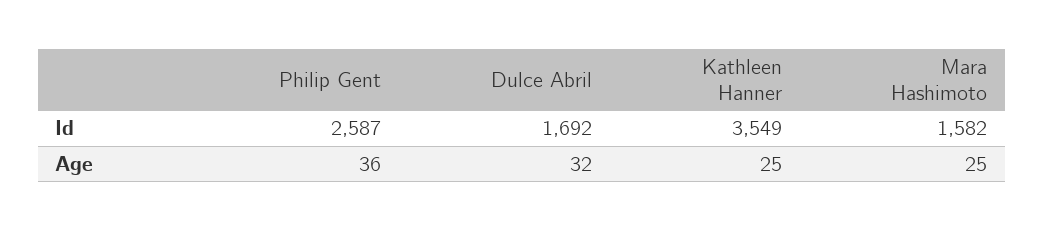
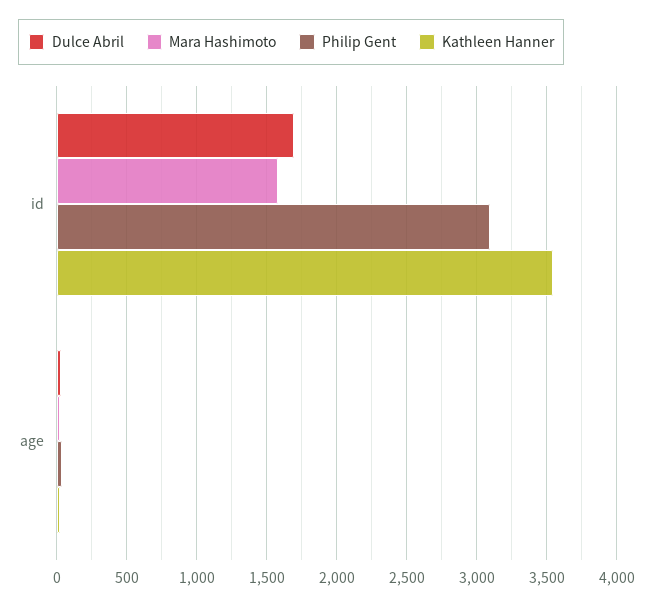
  {
    "Philip Gent": {
-     "Id": 2587,
+     "Id": 3100,
      "Age": 36
    },
    "Dulce Abril": {
      "Id": 1692,
      "Age": 32
    },
    "Kathleen Hanner": {
      "Id": 3549,
      "Age": 25
    },
    "Mara Hashimoto": {
      "Id": 1582,
      "Age": 25
    }
  }

